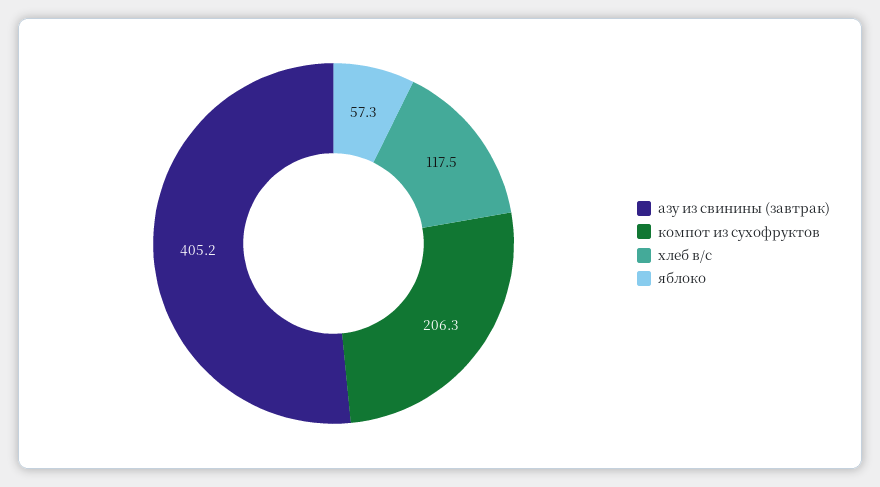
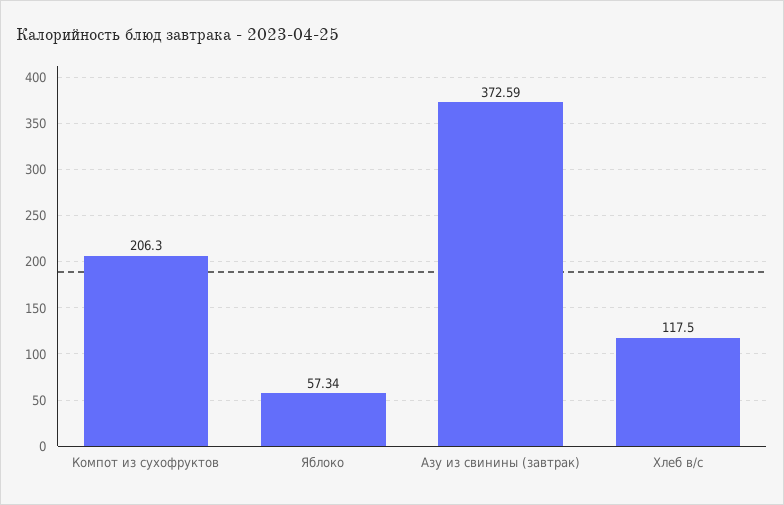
  {
-   "азу из свинины (завтрак)": 405.2,
+   "азу из свинины (завтрак)": 372.59,
    "компот из сухофруктов": 206.3,
    "хлеб в/с": 117.5,
    "яблоко": 57.34
  }

